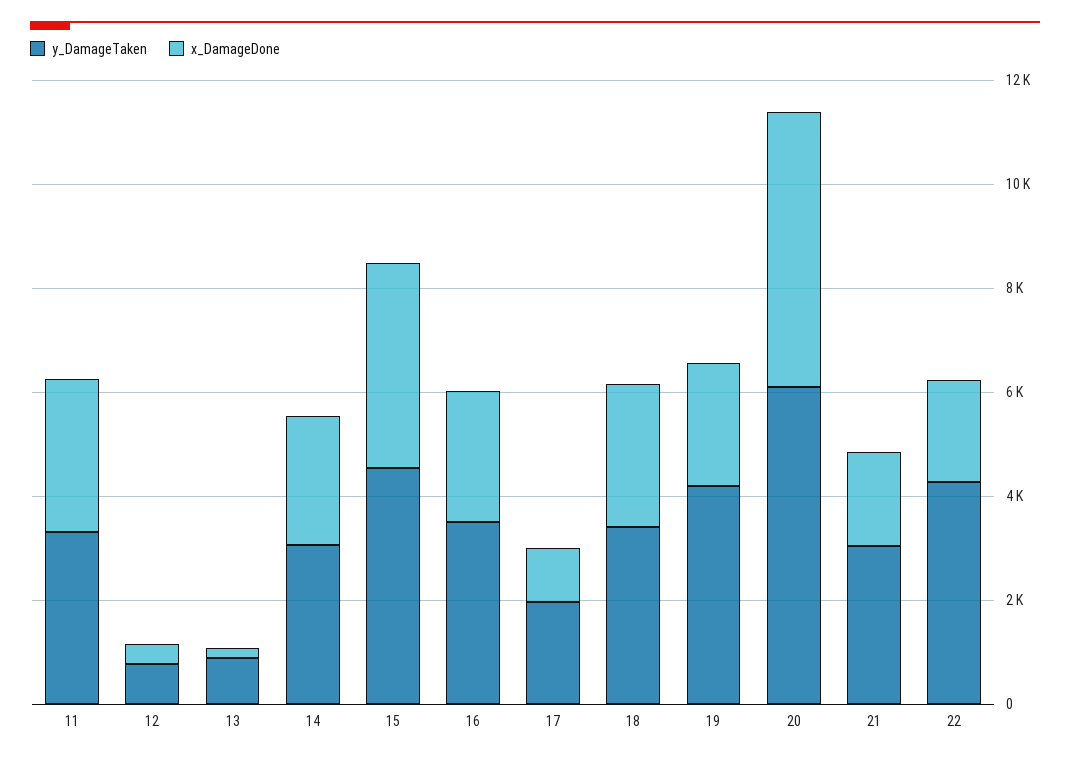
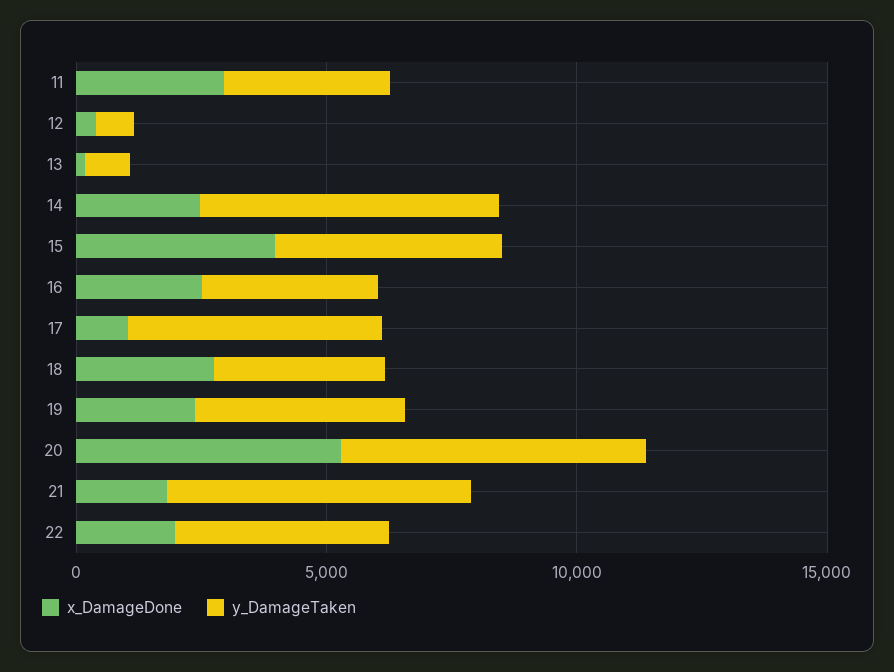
  {
    "y_DamageTaken": {
      "11": 3500,
      "12": 1000,
      "13": 1000,
-     "14": 3000,
+     "14": 6000,
      "15": 4500,
      "16": 3500,
-     "17": 2000,
+     "17": 5000,
      "18": 3500,
      "19": 4000,
      "20": 6000,
-     "21": 3000,
+     "21": 6000,
      "22": 4500
    },
    "x_DamageDone": {
      "11": 3000,
      "12": 500,
      "13": 0,
      "14": 2500,
      "15": 4000,
      "16": 2500,
      "17": 1000,
      "18": 2500,
      "19": 2500,
      "20": 5500,
      "21": 2000,
      "22": 2000
    }
  }

